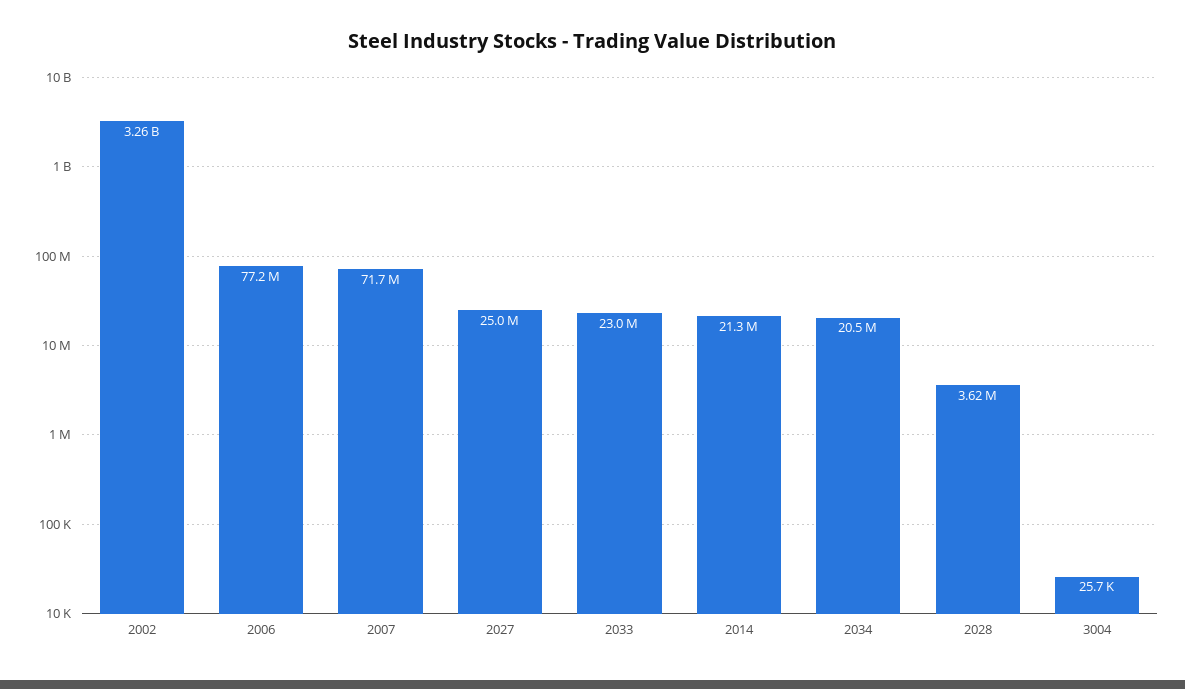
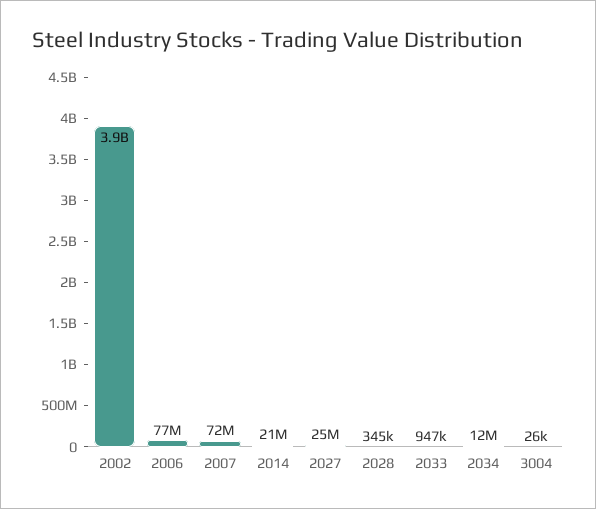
  {
-   "2002": 3260000000,
+   "2002": 3900000000,
    "2006": 77200000,
    "2007": 71700000,
    "2027": 25000000,
-   "2033": 23000000,
+   "2033": 947000,
    "2014": 21300000,
-   "2034": 20500000,
+   "2034": 12000000,
-   "2028": 3620000,
+   "2028": 345000,
    "3004": 25700
  }

